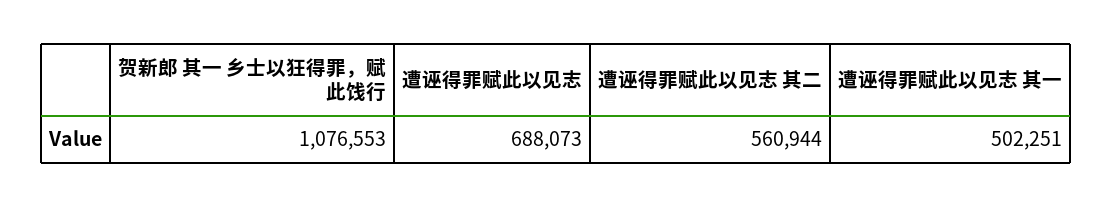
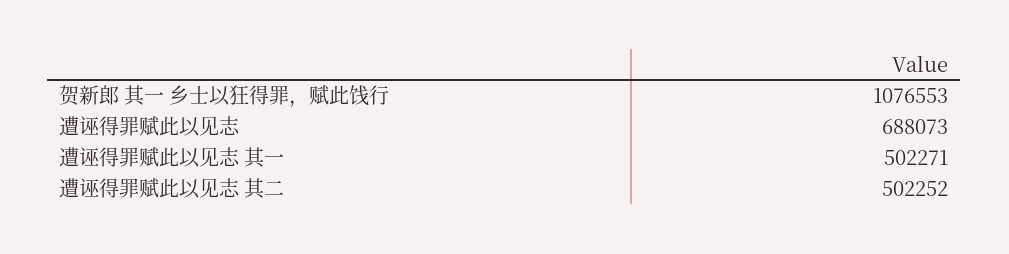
  {
    "贺新郎 其一 乡士以狂得罪，赋此饯行": 1076553,
    "遭诬得罪赋此以见志": 688073,
-   "遭诬得罪赋此以见志 其二": 560944,
+   "遭诬得罪赋此以见志 其二": 502252,
-   "遭诬得罪赋此以见志 其一": 502251
+   "遭诬得罪赋此以见志 其一": 502271
  }

